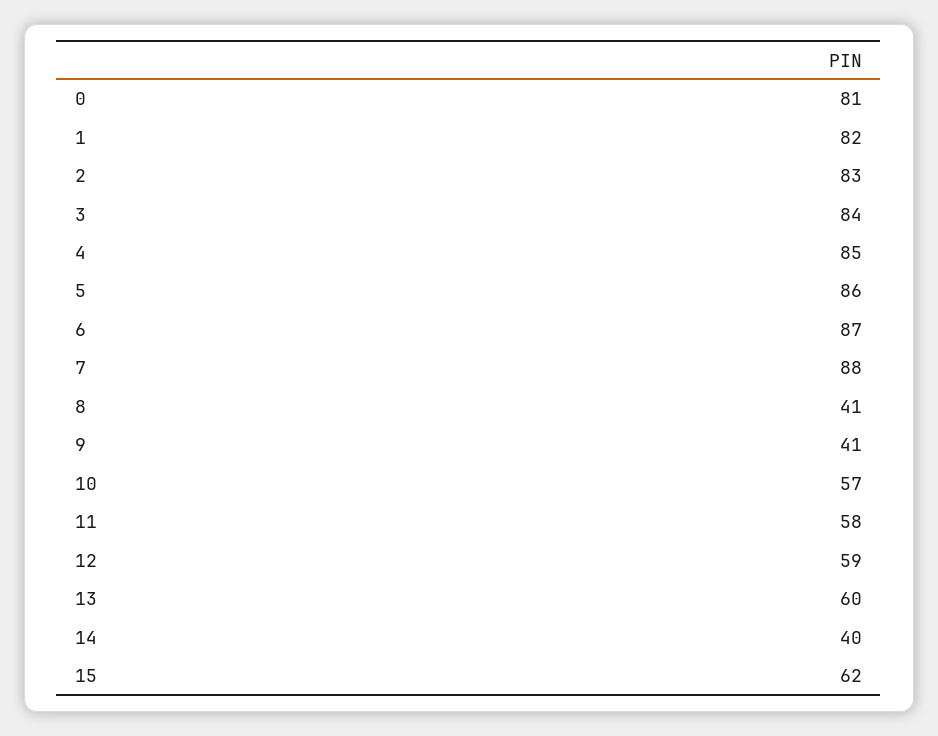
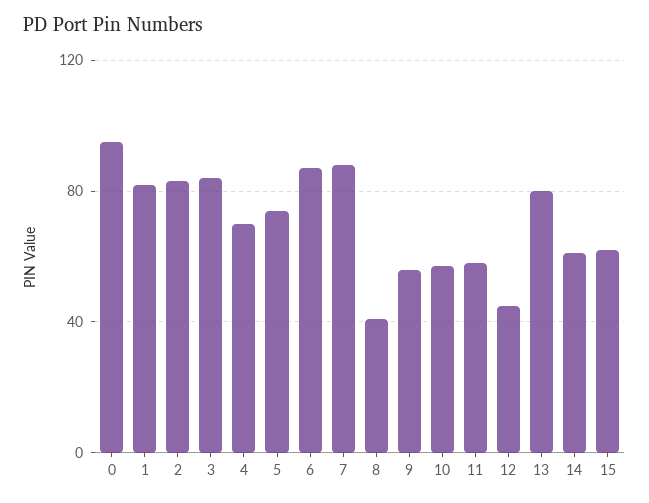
  {
-   "0": 81,
+   "0": 95,
    "1": 82,
    "2": 83,
    "3": 84,
-   "4": 85,
+   "4": 70,
-   "5": 86,
+   "5": 75,
    "6": 87,
    "7": 88,
    "8": 41,
-   "9": 41,
+   "9": 55,
    "10": 57,
    "11": 58,
-   "12": 59,
+   "12": 45,
-   "13": 60,
+   "13": 80,
-   "14": 40,
+   "14": 60,
    "15": 62
  }

